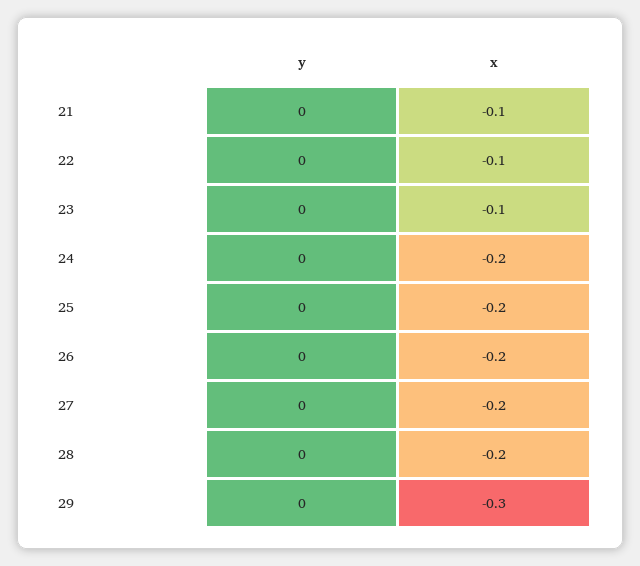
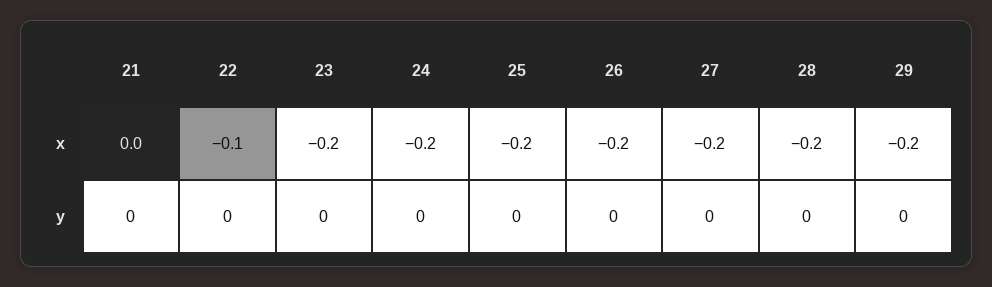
  {
    "y": {
      "21": 0,
      "22": 0,
      "23": 0,
      "24": 0,
      "25": 0,
      "26": 0,
      "27": 0,
      "28": 0,
      "29": 0
    },
    "x": {
-     "21": -0.1,
+     "21": 0,
      "22": -0.1,
-     "23": -0.1,
+     "23": -0.2,
      "24": -0.2,
      "25": -0.2,
      "26": -0.2,
      "27": -0.2,
      "28": -0.2,
-     "29": -0.3
+     "29": -0.2
    }
  }

